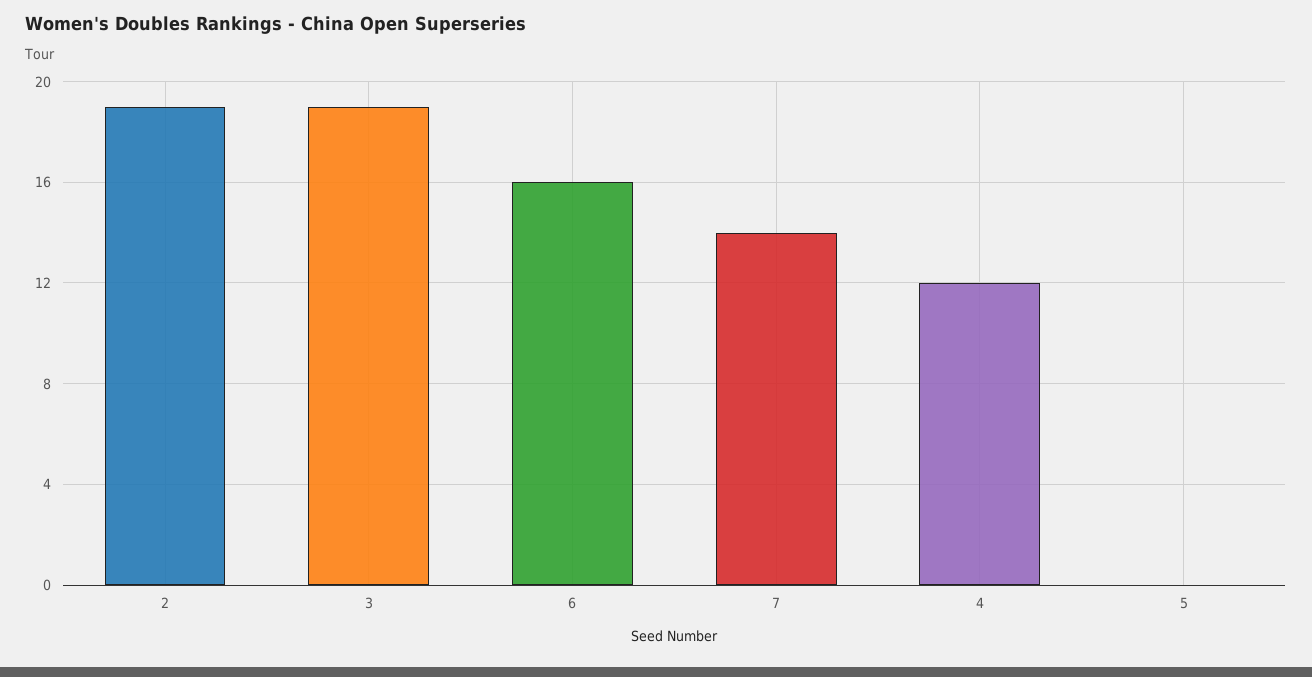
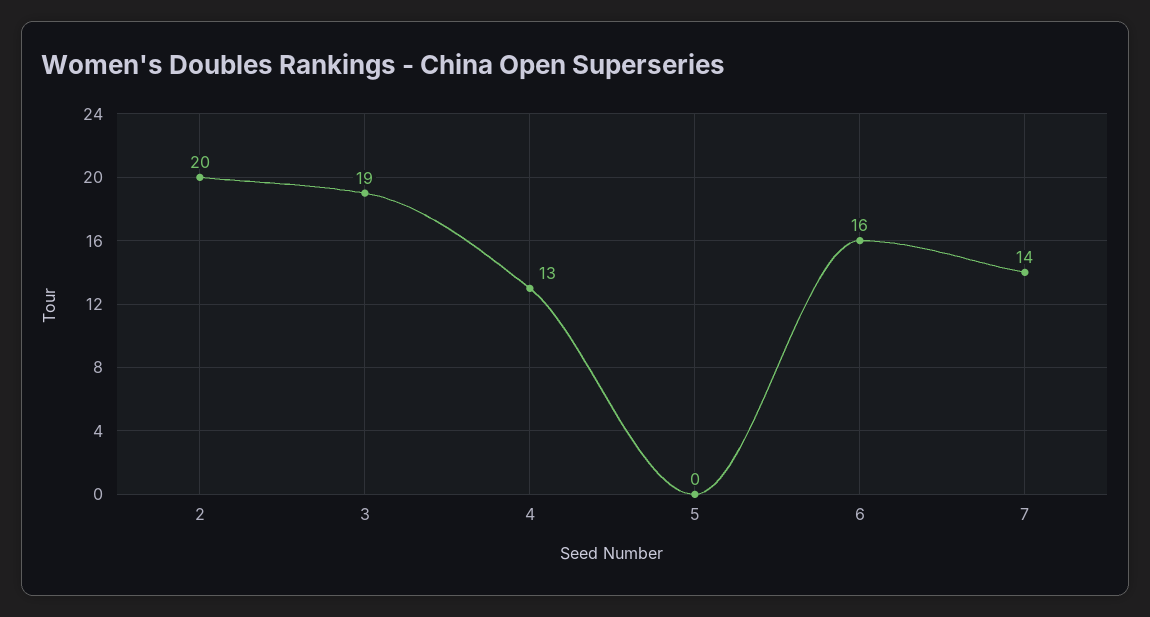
  {
-   "2": 19,
+   "2": 20,
    "3": 19,
    "6": 16,
    "7": 14,
-   "4": 12,
+   "4": 13,
    "5": 0
  }

